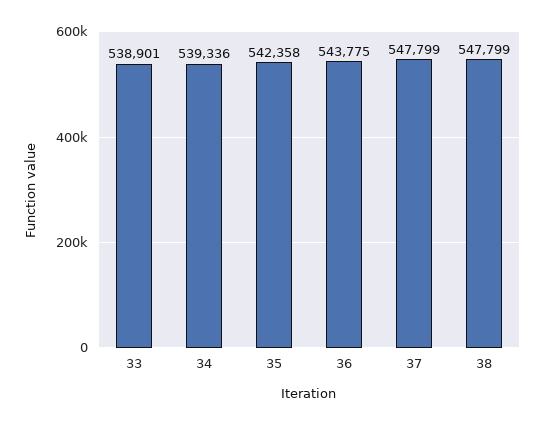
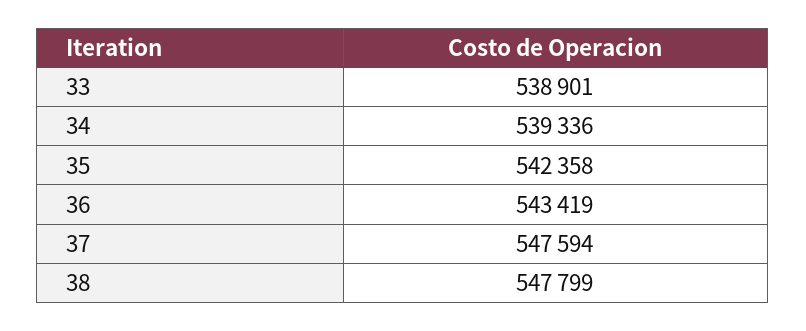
  {
    "33": 538901,
    "34": 539336,
    "35": 542358,
-   "36": 543775,
+   "36": 543419,
-   "37": 547799,
+   "37": 547594,
    "38": 547799
  }

